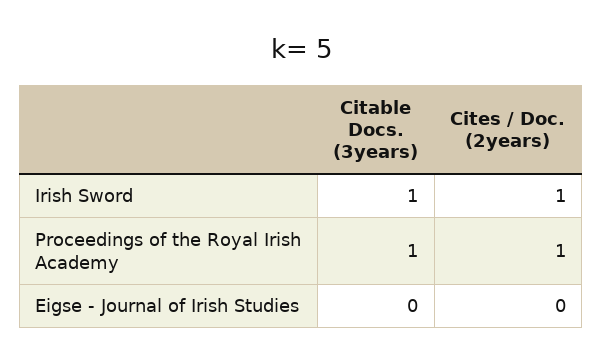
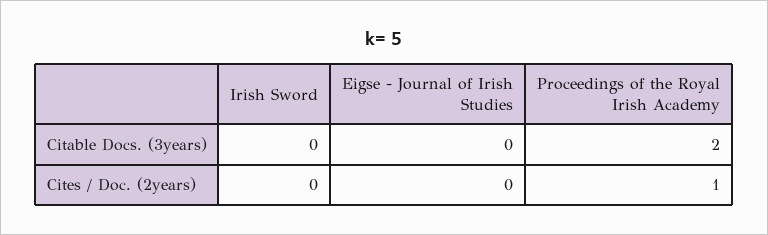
  {
    "Citable Docs. (3years)": {
-     "Irish Sword": 1,
+     "Irish Sword": 0,
-     "Proceedings of the Royal Irish Academy": 1,
+     "Proceedings of the Royal Irish Academy": 2,
      "Eigse - Journal of Irish Studies": 0
    },
    "Cites / Doc. (2years)": {
-     "Irish Sword": 1,
+     "Irish Sword": 0,
      "Proceedings of the Royal Irish Academy": 1,
      "Eigse - Journal of Irish Studies": 0
    }
  }

